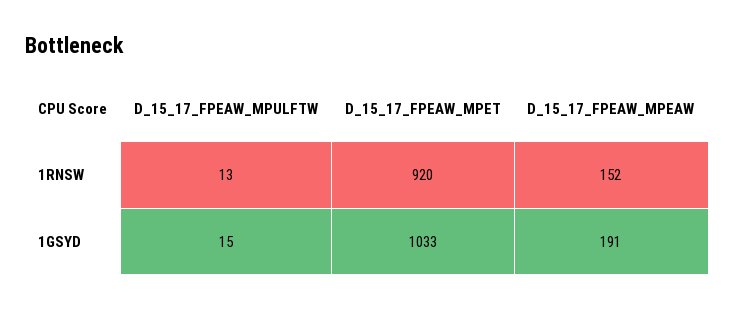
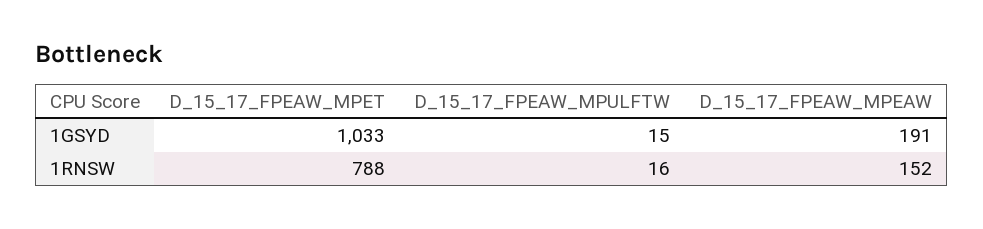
  {
    "D_15_17_FPEAW_MPULFTW": {
-     "1RNSW": 13,
+     "1RNSW": 16,
      "1GSYD": 15
    },
    "D_15_17_FPEAW_MPET": {
-     "1RNSW": 920,
+     "1RNSW": 788,
      "1GSYD": 1033
    },
    "D_15_17_FPEAW_MPEAW": {
      "1RNSW": 152,
      "1GSYD": 191
    }
  }

